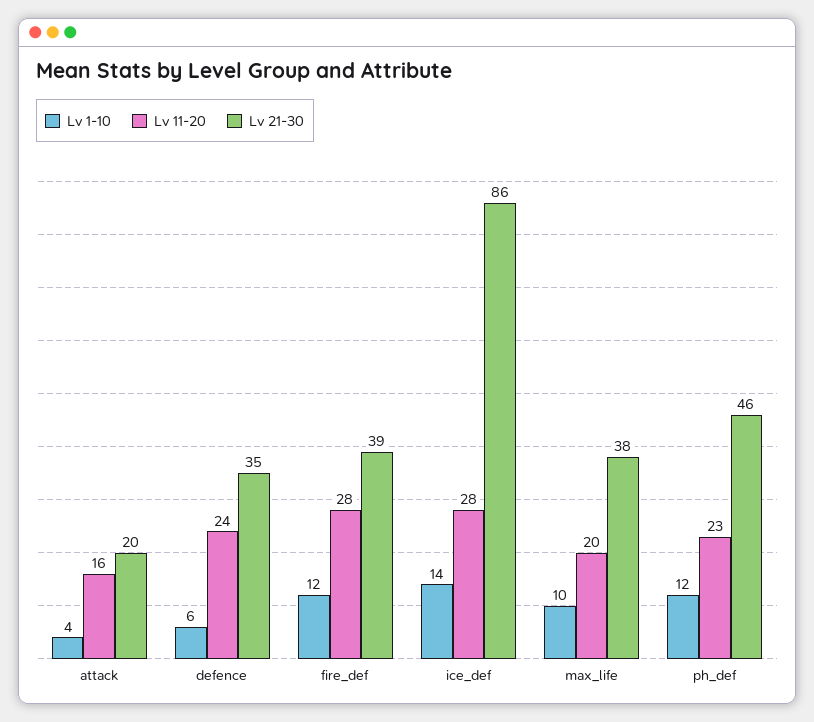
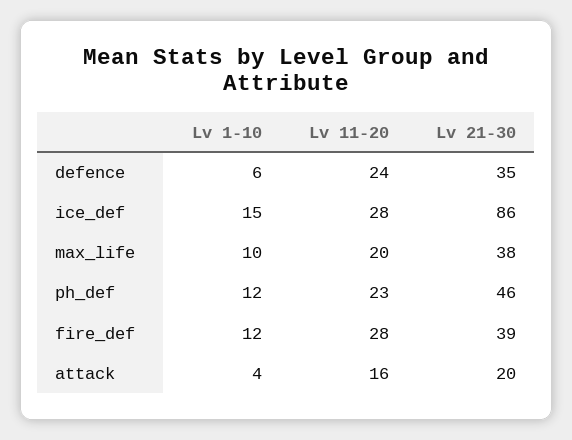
  {
    "Lv 1-10": {
      "attack": 4,
      "defence": 6,
      "fire_def": 12,
-     "ice_def": 14,
+     "ice_def": 15,
      "max_life": 10,
      "ph_def": 12
    },
    "Lv 11-20": {
      "attack": 16,
      "defence": 24,
      "fire_def": 28,
      "ice_def": 28,
      "max_life": 20,
      "ph_def": 23
    },
    "Lv 21-30": {
      "attack": 20,
      "defence": 35,
      "fire_def": 39,
      "ice_def": 86,
      "max_life": 38,
      "ph_def": 46
    }
  }

